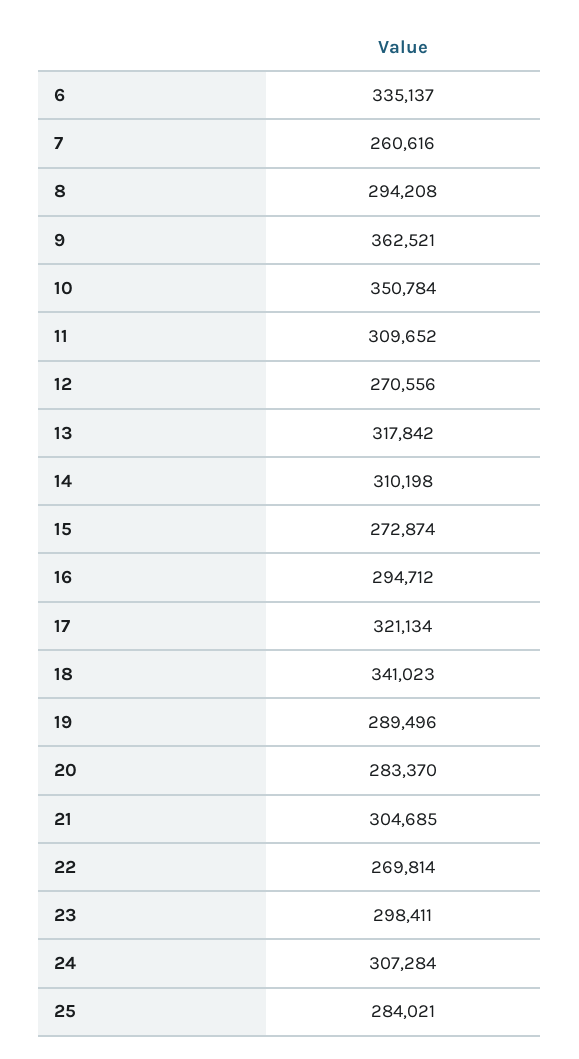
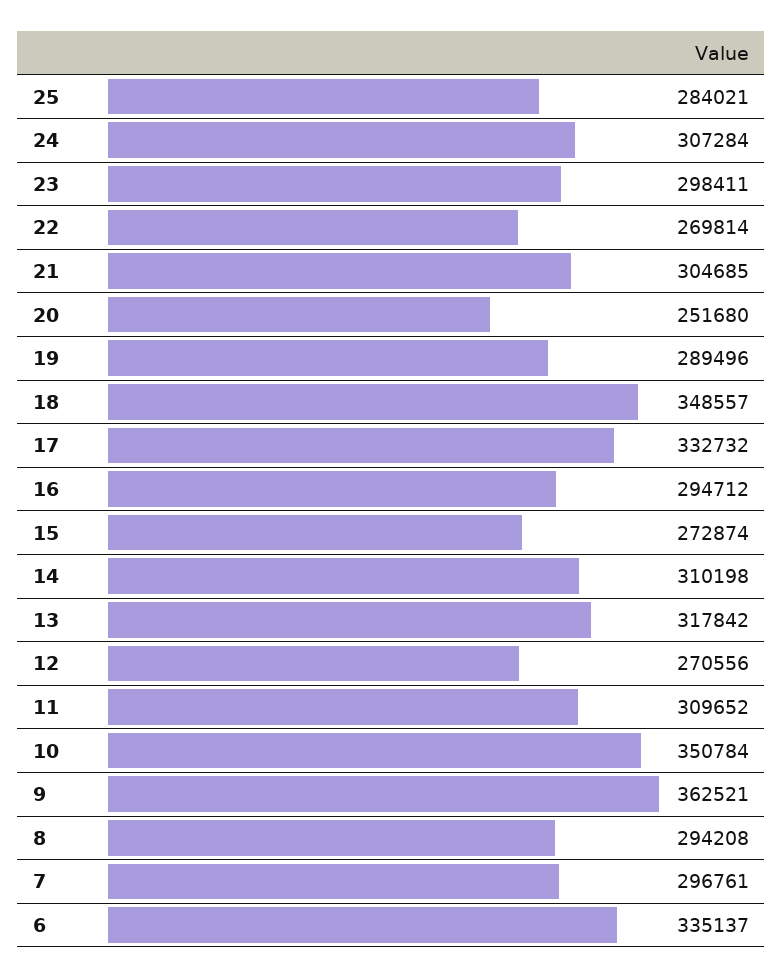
  {
    "6": 335137,
-   "7": 260616,
+   "7": 296761,
    "8": 294208,
    "9": 362521,
    "10": 350784,
    "11": 309652,
    "12": 270556,
    "13": 317842,
    "14": 310198,
    "15": 272874,
    "16": 294712,
-   "17": 321134,
+   "17": 332732,
-   "18": 341023,
+   "18": 348557,
    "19": 289496,
-   "20": 283370,
+   "20": 251680,
    "21": 304685,
    "22": 269814,
    "23": 298411,
    "24": 307284,
    "25": 284021
  }

